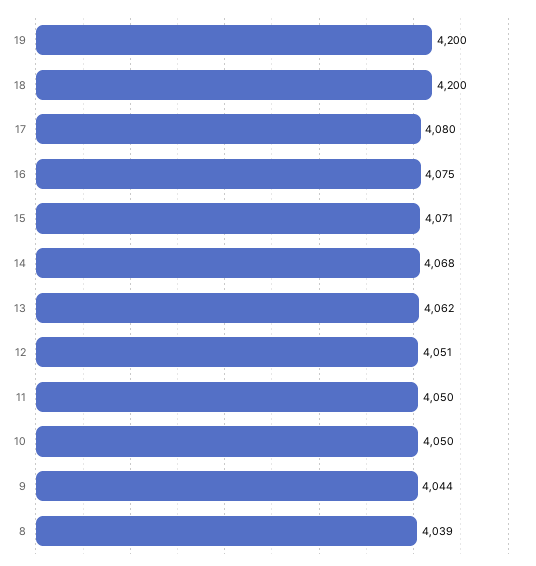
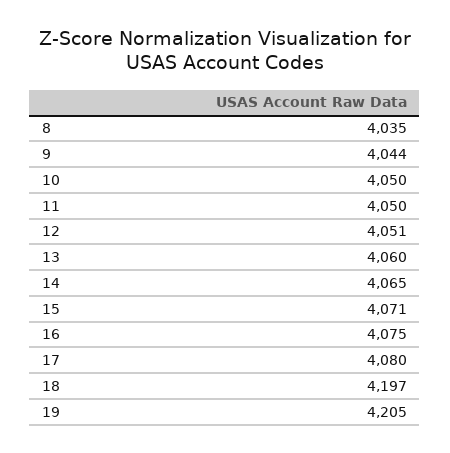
  {
-   "19": 4200,
+   "19": 4205,
-   "18": 4200,
+   "18": 4197,
    "17": 4080,
    "16": 4075,
    "15": 4071,
-   "14": 4068,
+   "14": 4065,
-   "13": 4062,
+   "13": 4060,
    "12": 4051,
    "11": 4050,
    "10": 4050,
    "9": 4044,
-   "8": 4039
+   "8": 4035
  }

